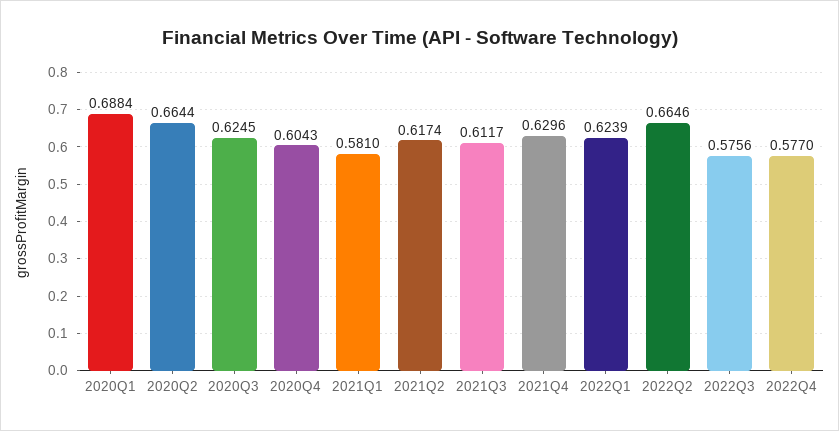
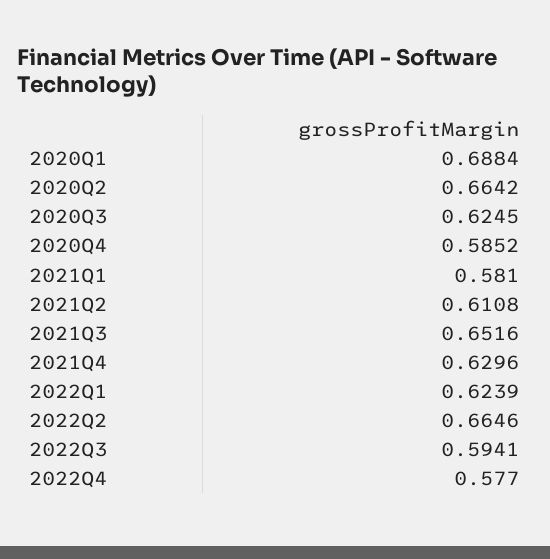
  {
    "2020Q1": 0.6884,
-   "2020Q2": 0.6644,
+   "2020Q2": 0.6642,
    "2020Q3": 0.6245,
-   "2020Q4": 0.6043,
+   "2020Q4": 0.5852,
    "2021Q1": 0.581,
-   "2021Q2": 0.6174,
+   "2021Q2": 0.6108,
-   "2021Q3": 0.6117,
+   "2021Q3": 0.6516,
    "2021Q4": 0.6296,
    "2022Q1": 0.6239,
    "2022Q2": 0.6646,
-   "2022Q3": 0.5756,
+   "2022Q3": 0.5941,
    "2022Q4": 0.577
  }

